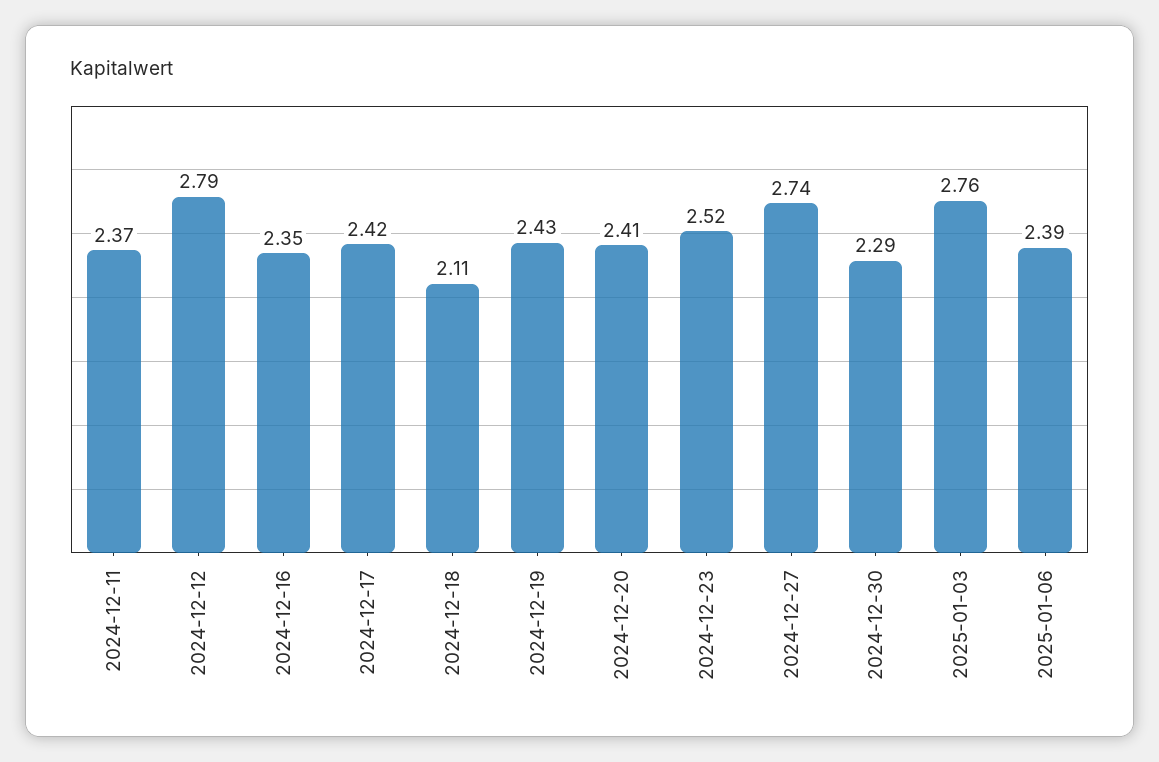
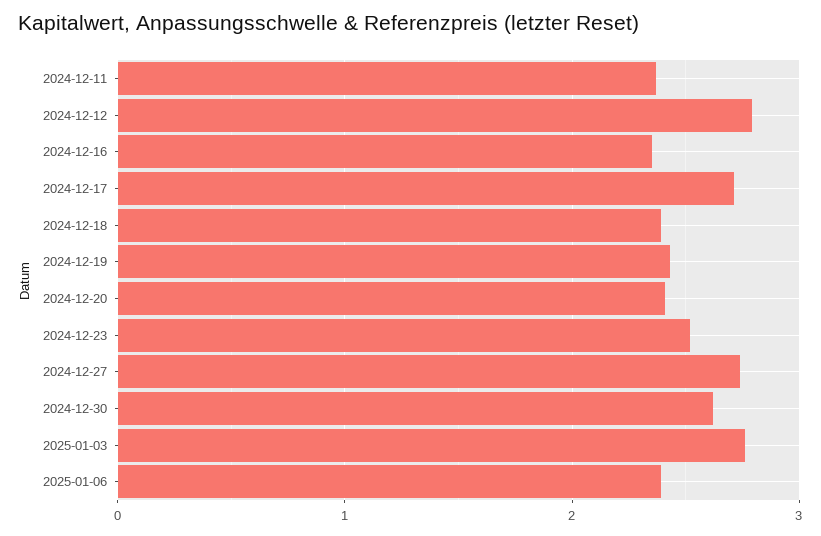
  {
    "2024-12-11": 2.37,
    "2024-12-12": 2.79,
    "2024-12-16": 2.35,
-   "2024-12-17": 2.42,
+   "2024-12-17": 2.7,
-   "2024-12-18": 2.11,
+   "2024-12-18": 2.4,
    "2024-12-19": 2.43,
    "2024-12-20": 2.41,
    "2024-12-23": 2.52,
    "2024-12-27": 2.74,
-   "2024-12-30": 2.29,
+   "2024-12-30": 2.6,
    "2025-01-03": 2.76,
    "2025-01-06": 2.39
  }

